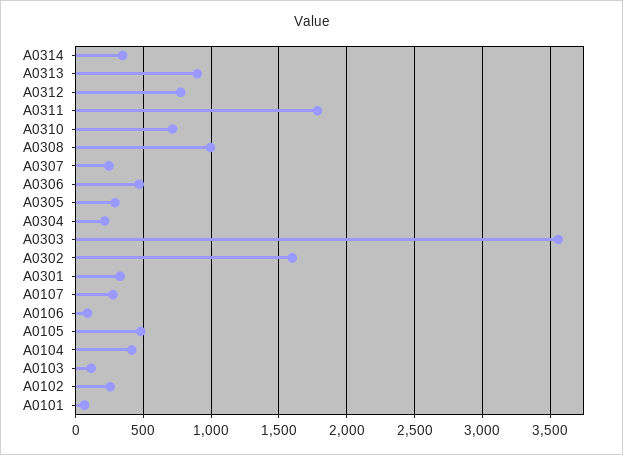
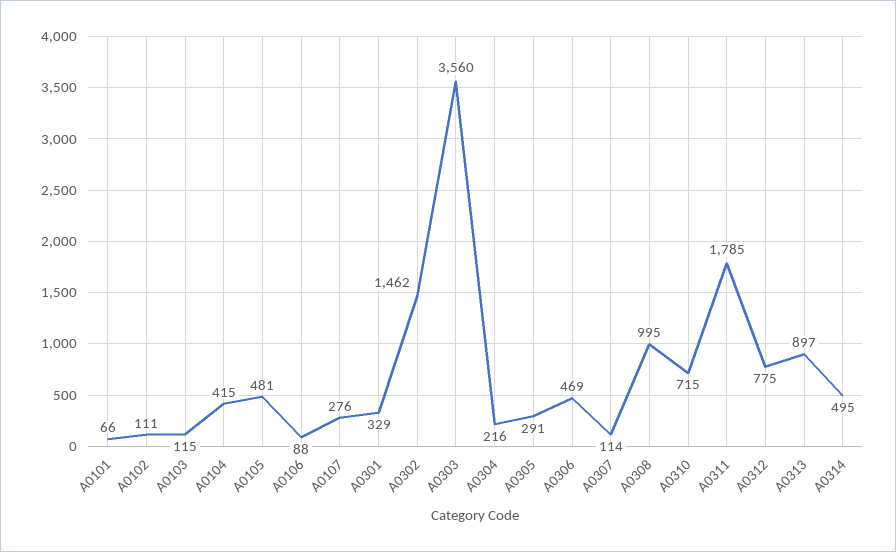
  {
-   "A0314": 350,
+   "A0314": 495,
    "A0313": 897,
    "A0312": 775,
    "A0311": 1785,
    "A0310": 715,
    "A0308": 995,
-   "A0307": 250,
+   "A0307": 114,
    "A0306": 469,
    "A0305": 291,
    "A0304": 216,
    "A0303": 3560,
-   "A0302": 1600,
+   "A0302": 1462,
    "A0301": 329,
    "A0107": 276,
    "A0106": 88,
    "A0105": 481,
    "A0104": 415,
    "A0103": 115,
-   "A0102": 250,
+   "A0102": 111,
    "A0101": 66
  }

